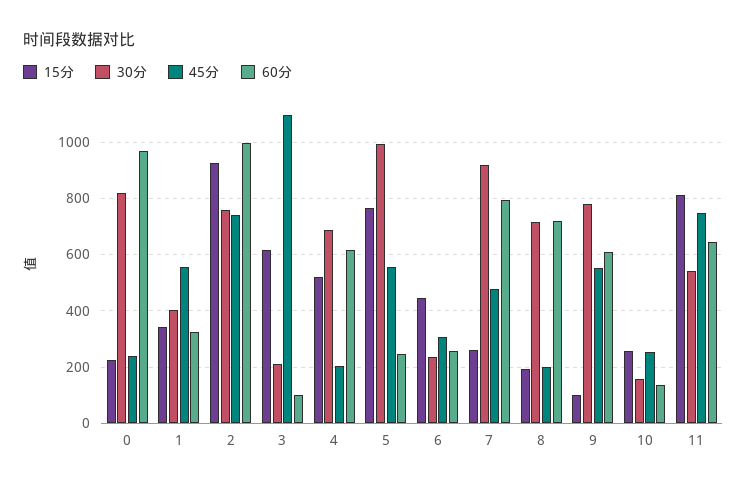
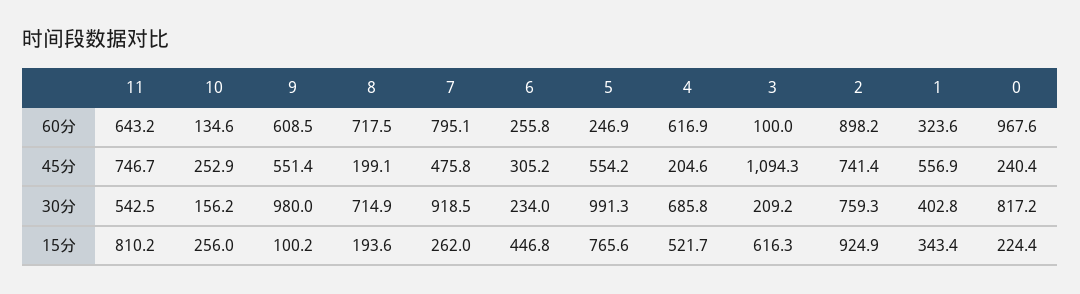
  {
    "15分": {
      "0": 224.4,
      "1": 343.4,
      "2": 924.9,
      "3": 616.3,
      "4": 521.7,
      "5": 765.6,
      "6": 446.8,
      "7": 262,
      "8": 193.6,
      "9": 100.2,
      "10": 256,
      "11": 810.2
    },
    "30分": {
      "0": 817.2,
      "1": 402.8,
      "2": 759.3,
      "3": 209.2,
      "4": 685.8,
      "5": 991.3,
      "6": 234,
      "7": 918.5,
      "8": 714.9,
-     "9": 775,
+     "9": 980,
      "10": 156.2,
      "11": 542.5
    },
    "45分": {
      "0": 240.4,
      "1": 556.9,
      "2": 741.4,
      "3": 1094.3,
      "4": 204.6,
      "5": 554.2,
      "6": 305.2,
      "7": 475.8,
      "8": 199.1,
      "9": 551.4,
      "10": 252.9,
      "11": 746.7
    },
    "60分": {
      "0": 967.6,
      "1": 323.6,
-     "2": 1000,
+     "2": 898.2,
      "3": 100,
      "4": 616.9,
      "5": 246.9,
      "6": 255.8,
      "7": 795.1,
      "8": 717.5,
      "9": 608.5,
      "10": 134.6,
      "11": 643.2
    }
  }

